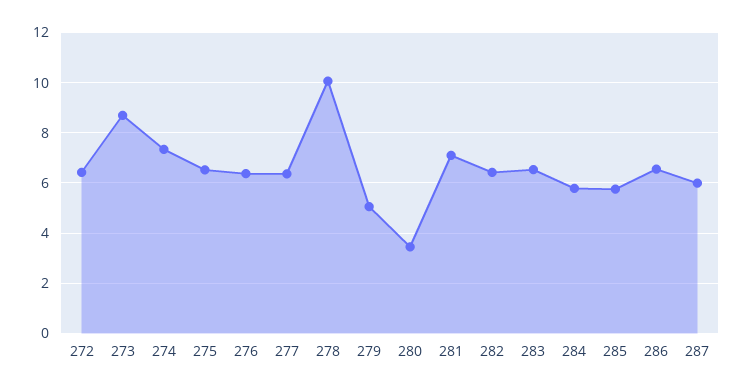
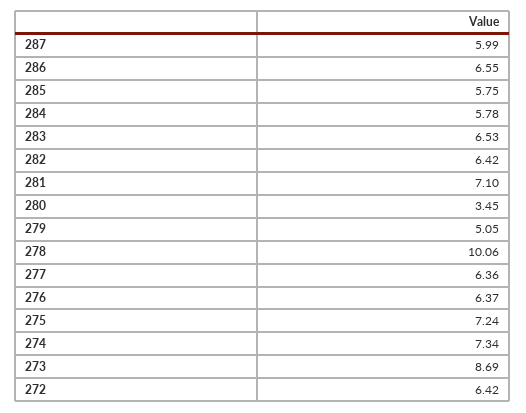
  {
    "272": 6.42,
    "273": 8.69,
    "274": 7.34,
-   "275": 6.5,
+   "275": 7.24,
    "276": 6.37,
    "277": 6.36,
    "278": 10.06,
    "279": 5.05,
    "280": 3.45,
    "281": 7.1,
    "282": 6.42,
    "283": 6.53,
    "284": 5.78,
    "285": 5.75,
    "286": 6.55,
    "287": 5.99
  }

